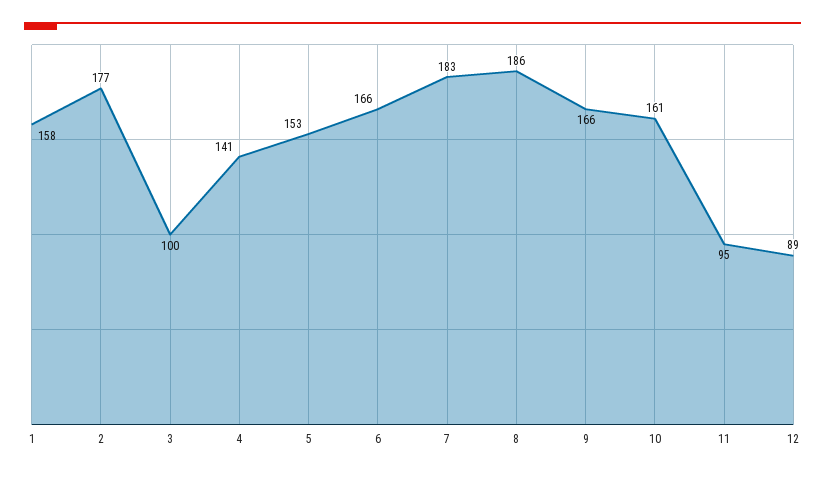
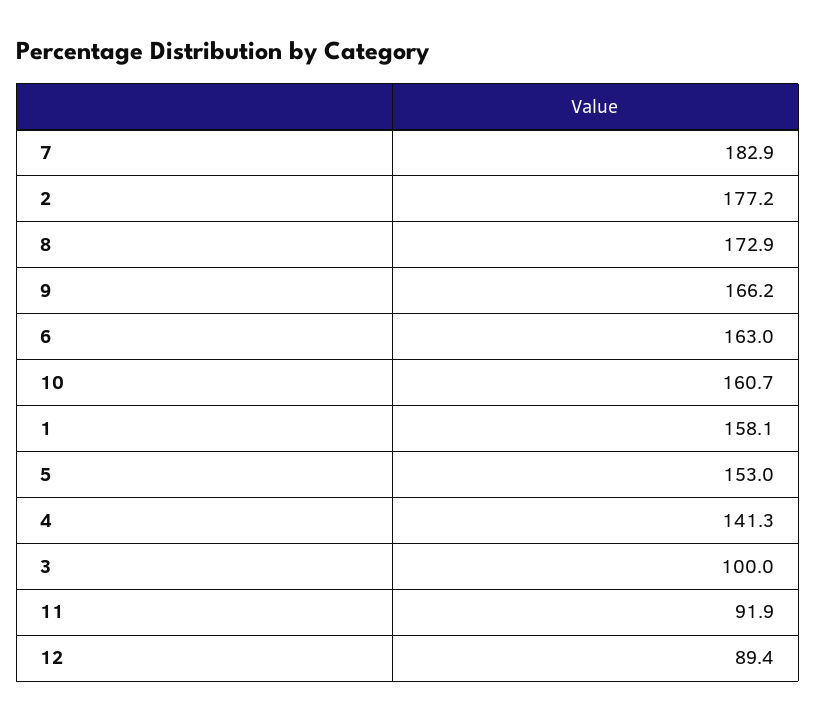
  {
    "1": 158.1,
    "2": 177.2,
    "3": 100,
    "4": 141.3,
    "5": 153,
-   "6": 166,
+   "6": 163,
    "7": 182.9,
-   "8": 186,
+   "8": 172.9,
    "9": 166.2,
    "10": 160.7,
-   "11": 95,
+   "11": 91.9,
    "12": 89.4
  }

